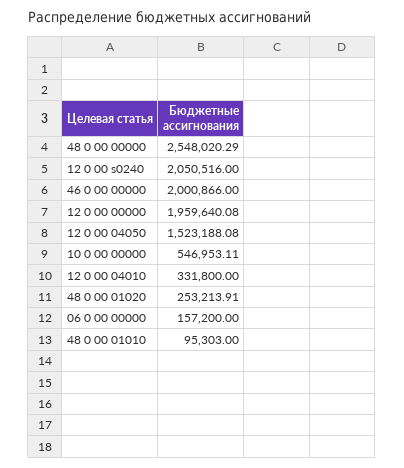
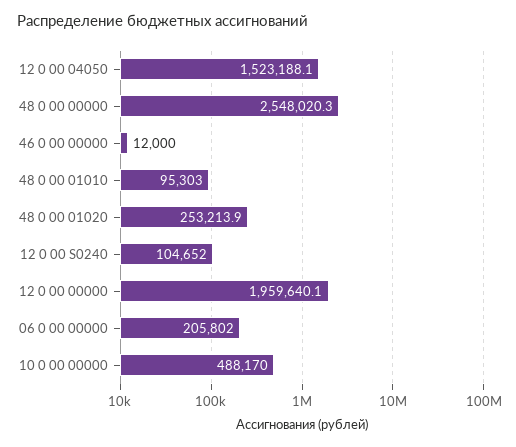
  {
    "48 0 00 00000": 2548020.29,
-   "12 0 00 s0240": 2050516,
+   "12 0 00 s0240": 104652,
-   "46 0 00 00000": 2000866,
+   "46 0 00 00000": 12000,
    "12 0 00 00000": 1959640.08,
    "12 0 00 04050": 1523188.08,
-   "10 0 00 00000": 546953.11,
+   "10 0 00 00000": 488170,
-   "12 0 00 04010": 331800,
    "48 0 00 01020": 253213.91,
-   "06 0 00 00000": 157200,
+   "06 0 00 00000": 205802,
    "48 0 00 01010": 95303
  }

